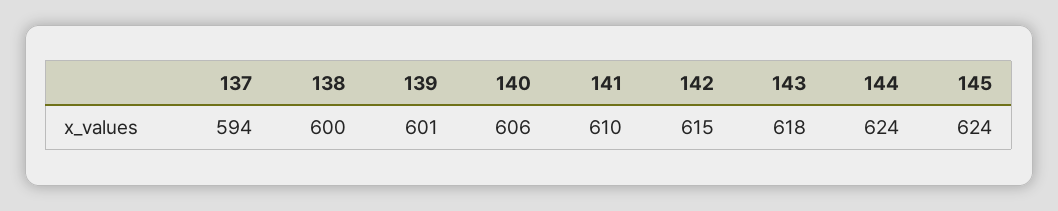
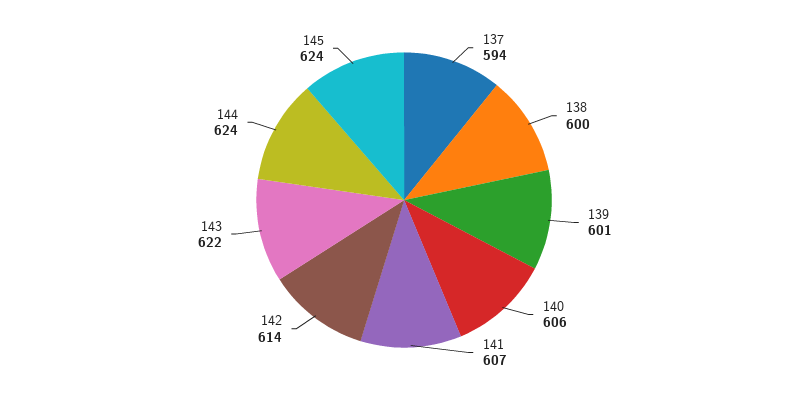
  {
    "137": 594,
    "138": 600,
    "139": 601,
    "140": 606,
-   "141": 610,
+   "141": 607,
-   "142": 615,
+   "142": 614,
-   "143": 618,
+   "143": 622,
    "144": 624,
    "145": 624
  }

